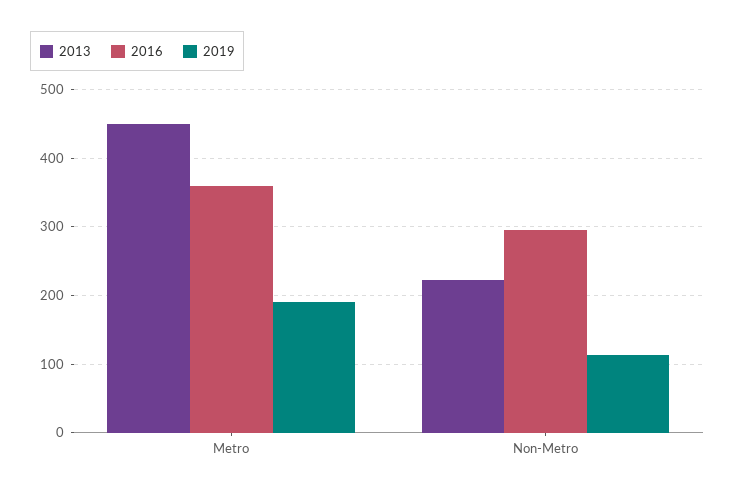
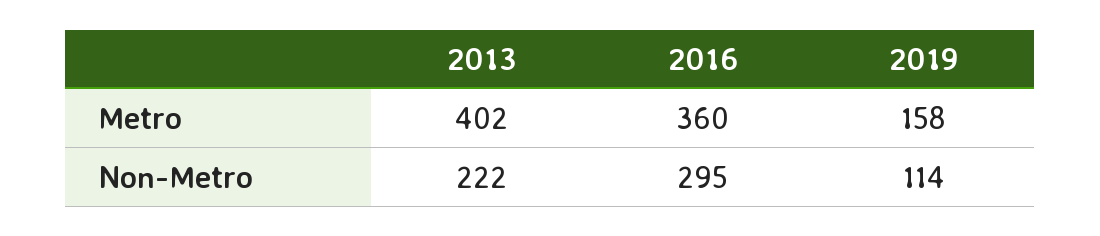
  {
    "2013": {
-     "Metro": 450,
+     "Metro": 402,
      "Non-Metro": 222
    },
    "2016": {
      "Metro": 360,
      "Non-Metro": 295
    },
    "2019": {
-     "Metro": 190,
+     "Metro": 158,
      "Non-Metro": 114
    }
  }

